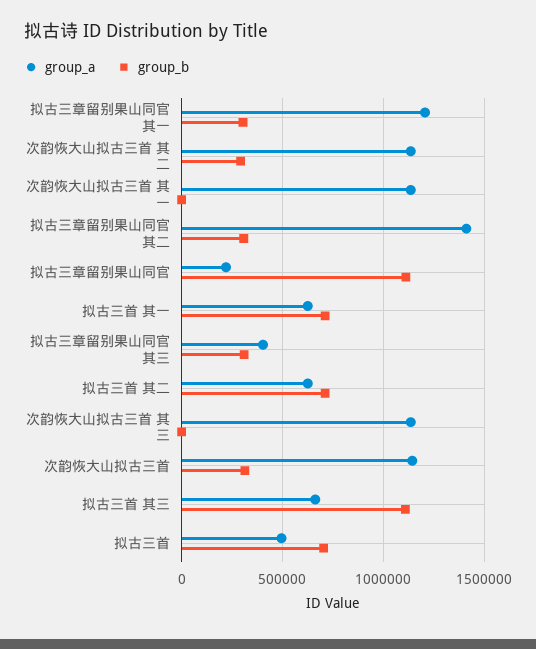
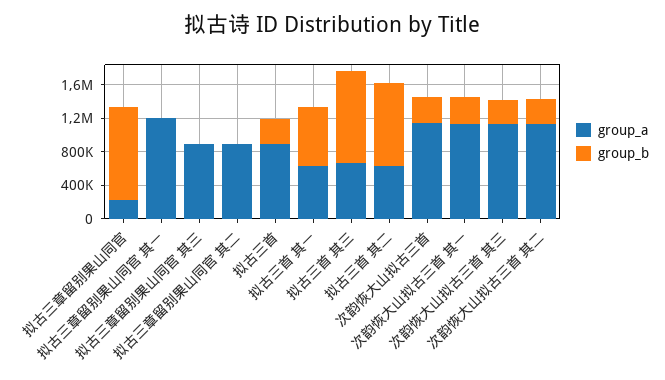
  {
    "group_a": {
      "拟古三章留别果山同官 其一": 1200000,
      "次韵恢大山拟古三首 其二": 1150000,
      "次韵恢大山拟古三首 其一": 1150000,
-     "拟古三章留别果山同官 其二": 1400000,
+     "拟古三章留别果山同官 其二": 900000,
      "拟古三章留别果山同官": 200000,
      "拟古三首 其一": 650000,
-     "拟古三章留别果山同官 其三": 400000,
+     "拟古三章留别果山同官 其三": 900000,
      "拟古三首 其二": 650000,
      "次韵恢大山拟古三首 其三": 1150000,
      "次韵恢大山拟古三首": 1150000,
      "拟古三首 其三": 650000,
-     "拟古三首": 500000
+     "拟古三首": 900000
    },
    "group_b": {
-     "拟古三章留别果山同官 其一": 300000,
+     "拟古三章留别果山同官 其一": 0,
      "次韵恢大山拟古三首 其二": 300000,
-     "次韵恢大山拟古三首 其一": 0,
+     "次韵恢大山拟古三首 其一": 300000,
-     "拟古三章留别果山同官 其二": 300000,
+     "拟古三章留别果山同官 其二": 0,
      "拟古三章留别果山同官": 1100000,
      "拟古三首 其一": 700000,
-     "拟古三章留别果山同官 其三": 300000,
+     "拟古三章留别果山同官 其三": 0,
-     "拟古三首 其二": 700000,
+     "拟古三首 其二": 1000000,
-     "次韵恢大山拟古三首 其三": 0,
+     "次韵恢大山拟古三首 其三": 300000,
      "次韵恢大山拟古三首": 300000,
      "拟古三首 其三": 1100000,
-     "拟古三首": 700000
+     "拟古三首": 300000
    }
  }

